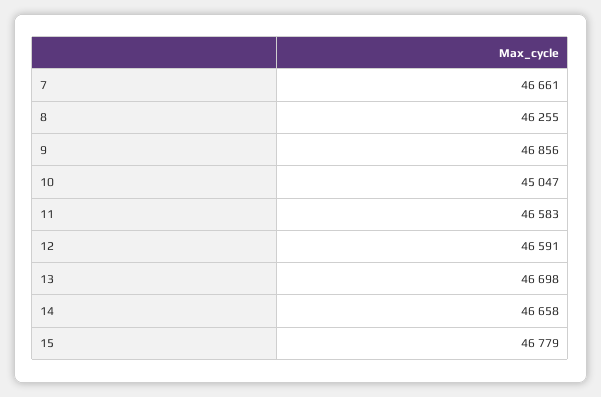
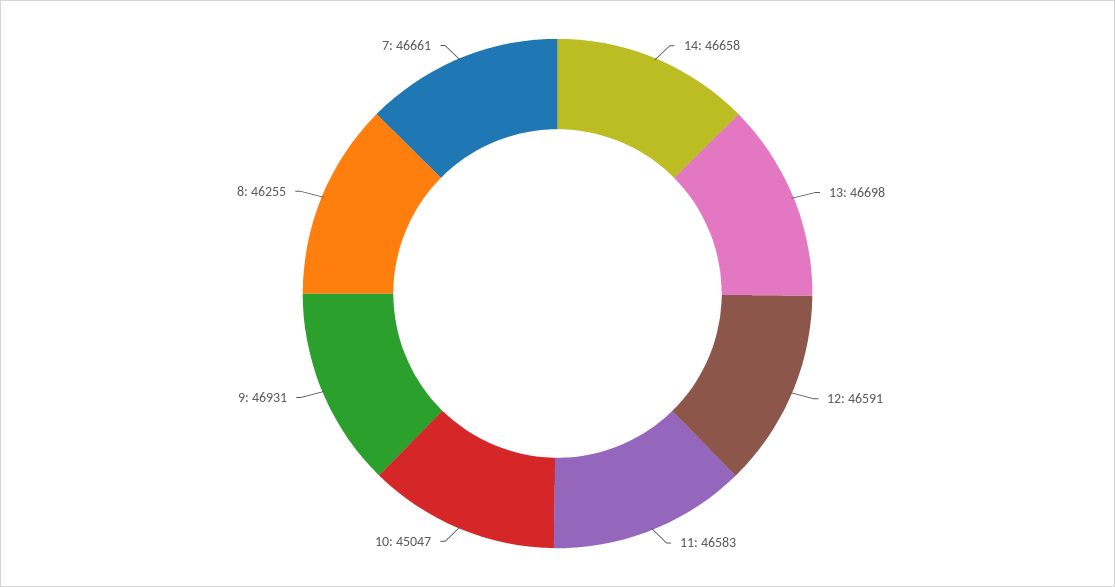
  {
    "7": 46661,
    "8": 46255,
-   "9": 46856,
+   "9": 46931,
    "10": 45047,
    "11": 46583,
    "12": 46591,
    "13": 46698,
-   "14": 46658,
+   "14": 46658
-   "15": 46779
  }

